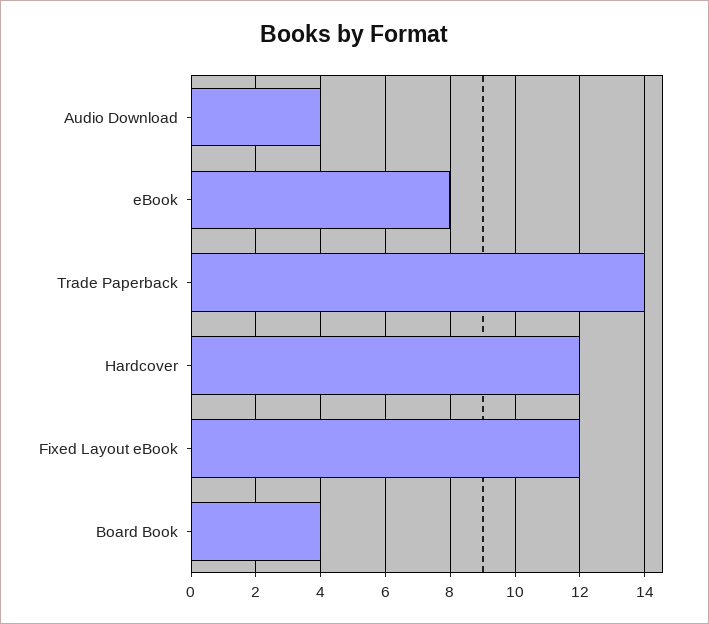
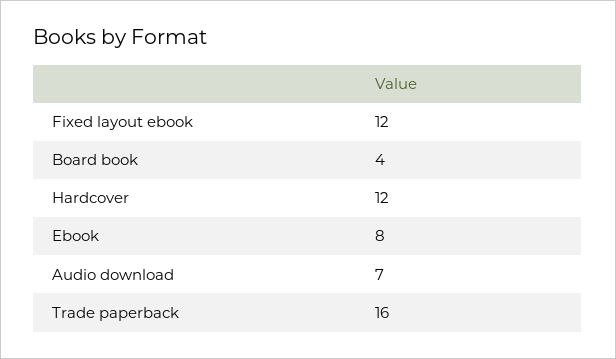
  {
-   "Audio Download": 4,
+   "Audio Download": 7,
    "eBook": 8,
-   "Trade Paperback": 14,
+   "Trade Paperback": 16,
    "Hardcover": 12,
    "Fixed Layout eBook": 12,
    "Board Book": 4
  }

